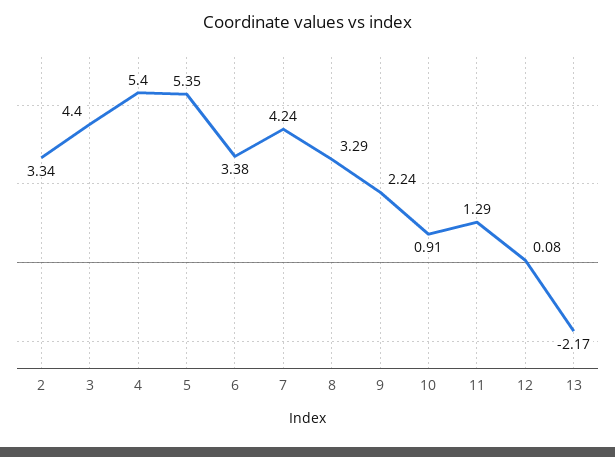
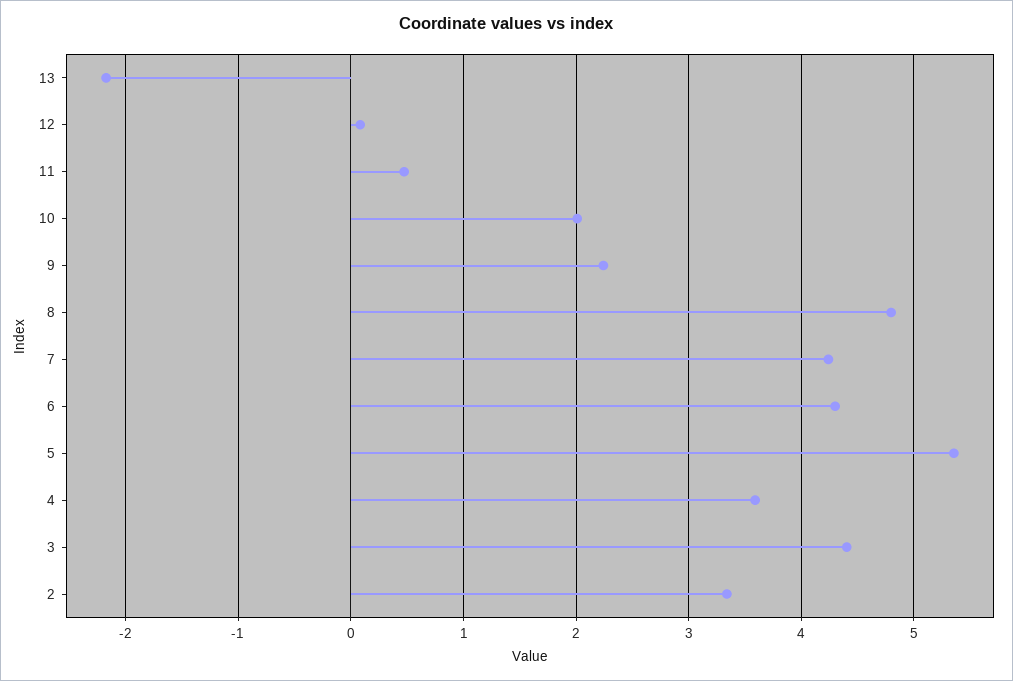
  {
    "2": 3.34,
    "3": 4.4,
-   "4": 5.4,
+   "4": 3.6,
    "5": 5.35,
-   "6": 3.38,
+   "6": 4.3,
    "7": 4.24,
-   "8": 3.29,
+   "8": 4.8,
    "9": 2.24,
-   "10": 0.91,
+   "10": 2,
-   "11": 1.29,
+   "11": 0.5,
    "12": 0.08,
    "13": -2.17
  }

